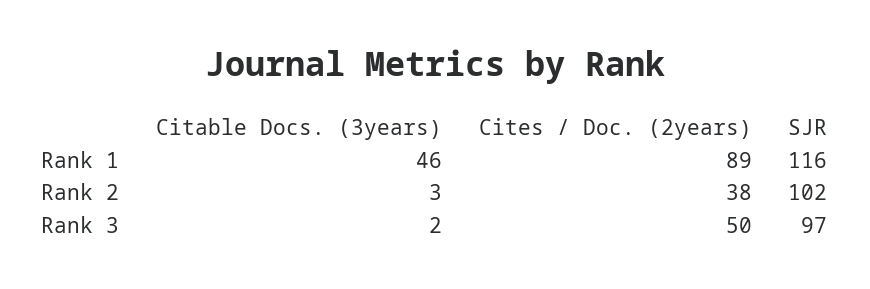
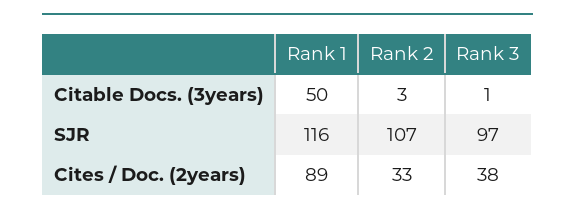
  {
    "Citable Docs. (3years)": {
-     "Rank 1": 46,
+     "Rank 1": 50,
      "Rank 2": 3,
-     "Rank 3": 2
+     "Rank 3": 1
    },
    "Cites / Doc. (2years)": {
      "Rank 1": 89,
-     "Rank 2": 38,
+     "Rank 2": 33,
-     "Rank 3": 50
+     "Rank 3": 38
    },
    "SJR": {
      "Rank 1": 116,
-     "Rank 2": 102,
+     "Rank 2": 107,
      "Rank 3": 97
    }
  }

